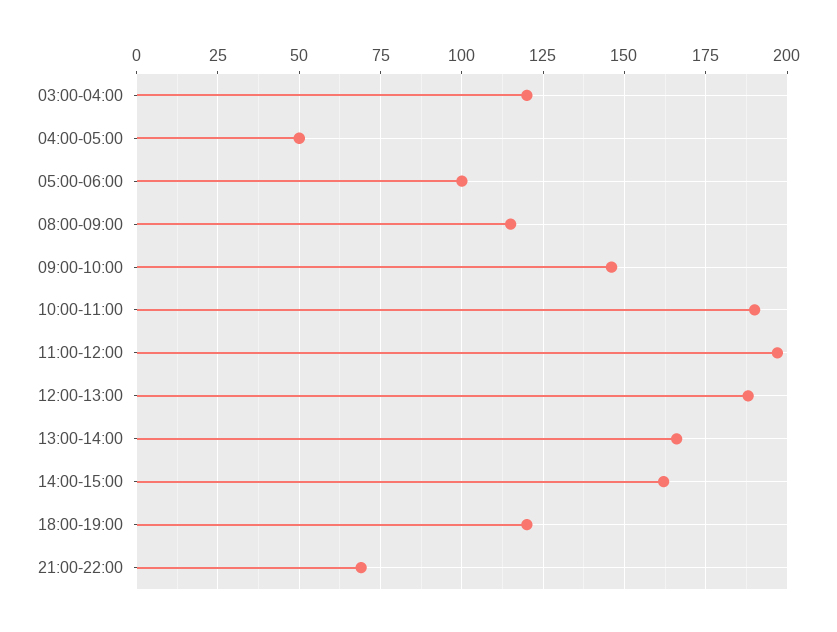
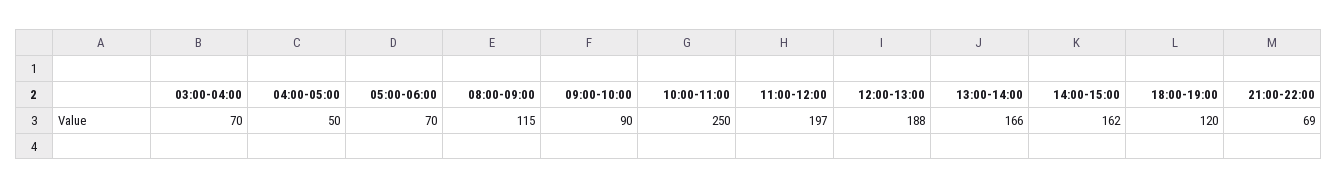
  {
-   "03:00-04:00": 120,
+   "03:00-04:00": 70,
    "04:00-05:00": 50,
-   "05:00-06:00": 100,
+   "05:00-06:00": 70,
    "08:00-09:00": 115,
-   "09:00-10:00": 145,
+   "09:00-10:00": 90,
-   "10:00-11:00": 190,
+   "10:00-11:00": 250,
    "11:00-12:00": 197,
    "12:00-13:00": 188,
    "13:00-14:00": 166,
    "14:00-15:00": 162,
    "18:00-19:00": 120,
    "21:00-22:00": 69
  }

